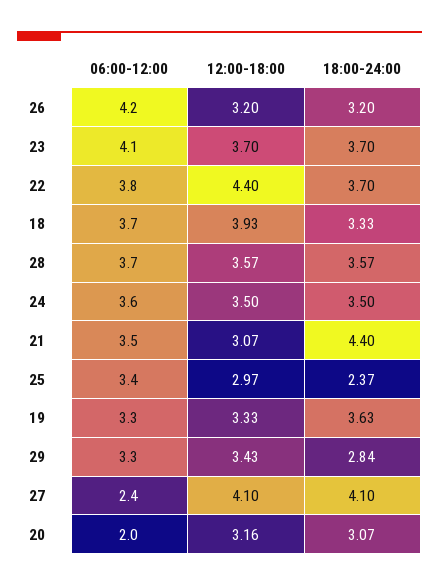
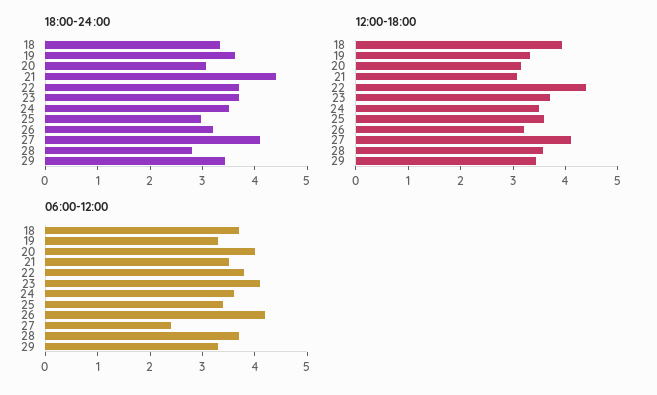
  {
    "06:00-12:00": {
      "26": 4.2,
      "23": 4.1,
      "22": 3.8,
      "18": 3.7,
      "28": 3.7,
      "24": 3.6,
      "21": 3.5,
      "25": 3.4,
      "19": 3.3,
      "29": 3.3,
      "27": 2.4,
-     "20": 2
+     "20": 4
    },
    "12:00-18:00": {
      "26": 3.2,
      "23": 3.7,
      "22": 4.4,
      "18": 3.93,
      "28": 3.57,
      "24": 3.5,
      "21": 3.07,
-     "25": 2.97,
+     "25": 3.6,
      "19": 3.33,
      "29": 3.43,
      "27": 4.1,
      "20": 3.16
    },
    "18:00-24:00": {
      "26": 3.2,
      "23": 3.7,
      "22": 3.7,
      "18": 3.33,
-     "28": 3.57,
+     "28": 2.8,
      "24": 3.5,
      "21": 4.4,
-     "25": 2.37,
+     "25": 3,
      "19": 3.63,
-     "29": 2.84,
+     "29": 3.4,
      "27": 4.1,
      "20": 3.07
    }
  }

